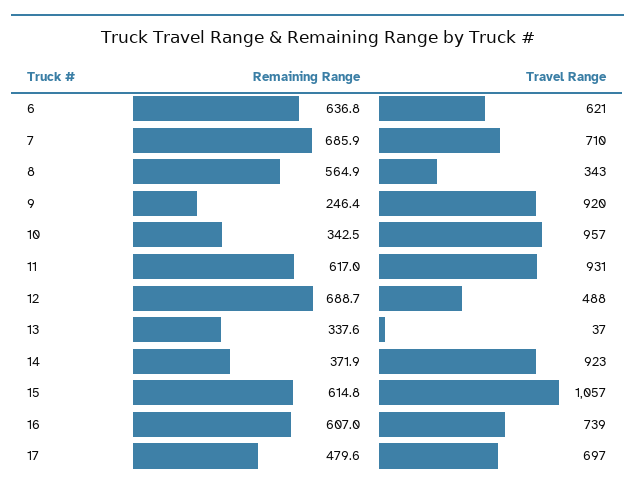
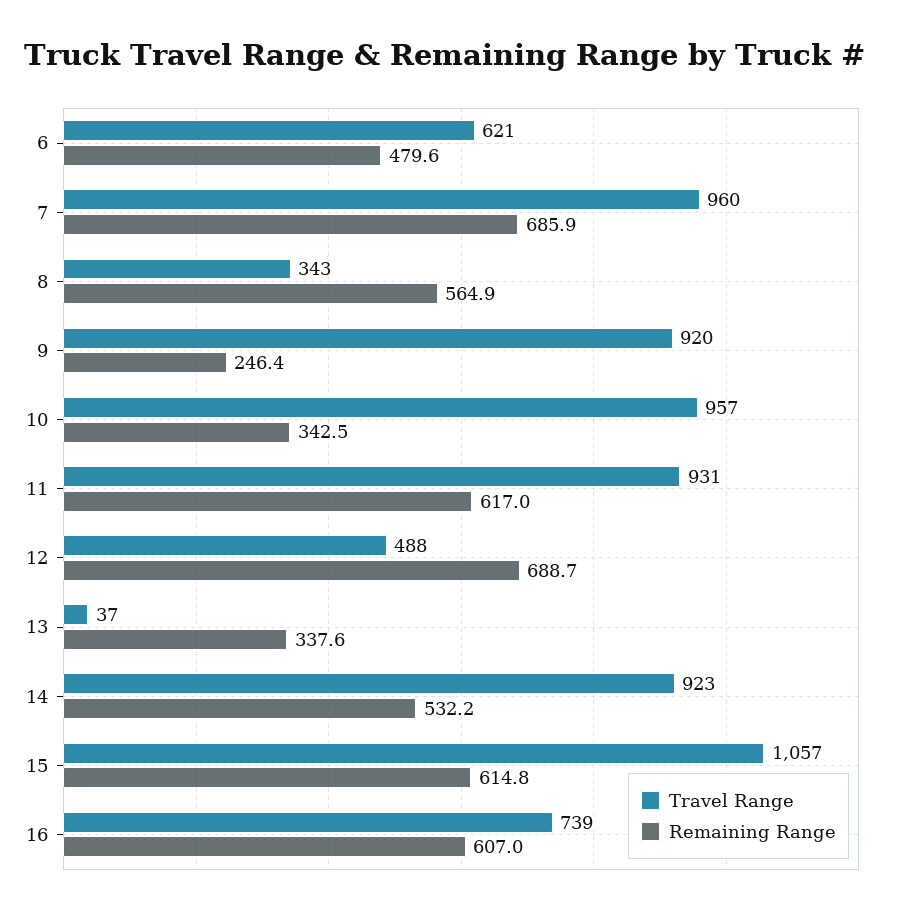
  {
    "Remaining Range": {
-     "6": 636.8,
+     "6": 479.6,
      "7": 685.9,
      "8": 564.9,
      "9": 246.4,
      "10": 342.5,
      "11": 617,
      "12": 688.7,
      "13": 337.6,
-     "14": 371.9,
+     "14": 532.2,
      "15": 614.8,
-     "16": 607,
+     "16": 607
-     "17": 479.6
    },
    "Travel Range": {
      "6": 621,
-     "7": 710,
+     "7": 960,
      "8": 343,
      "9": 920,
      "10": 957,
      "11": 931,
      "12": 488,
      "13": 37,
      "14": 923,
      "15": 1057,
-     "16": 739,
+     "16": 739
-     "17": 697
    }
  }

